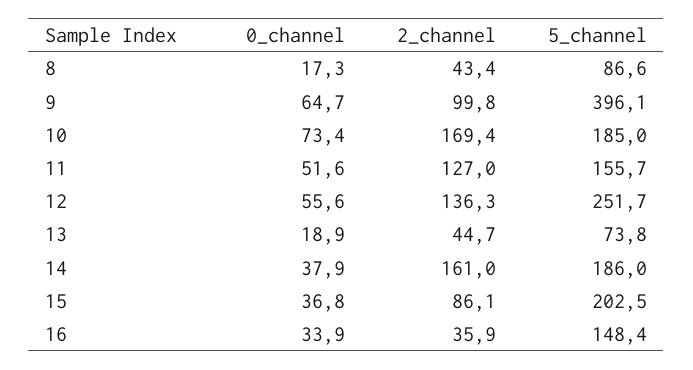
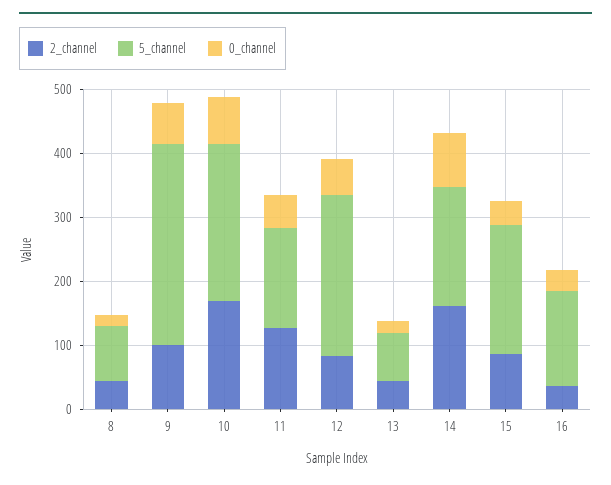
  {
    "0_channel": {
      "8": 17.3,
      "9": 64.7,
      "10": 73.4,
      "11": 51.6,
      "12": 55.6,
      "13": 18.9,
-     "14": 37.9,
+     "14": 80,
      "15": 36.8,
      "16": 33.9
    },
    "2_channel": {
      "8": 43.4,
      "9": 99.8,
      "10": 169.4,
      "11": 127,
-     "12": 136.3,
+     "12": 80,
      "13": 44.7,
      "14": 161,
      "15": 86.1,
      "16": 35.9
    },
    "5_channel": {
      "8": 86.6,
-     "9": 396.1,
+     "9": 320,
-     "10": 185,
+     "10": 240,
      "11": 155.7,
      "12": 251.7,
      "13": 73.8,
      "14": 186,
      "15": 202.5,
      "16": 148.4
    }
  }

